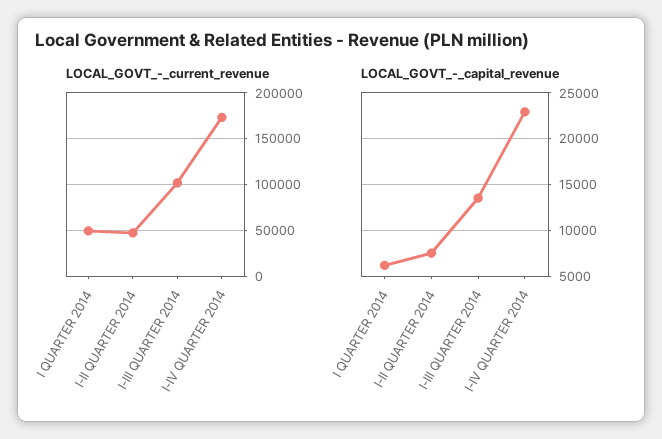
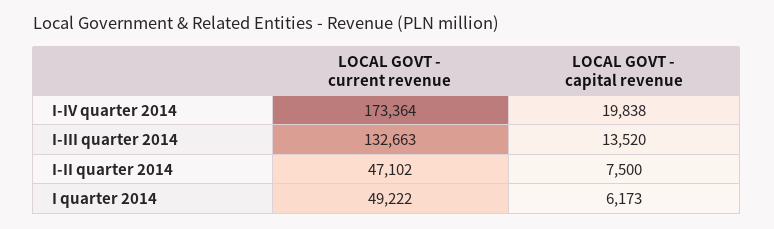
  {
    "LOCAL_GOVT_-_current_revenue": {
      "I QUARTER 2014": 49222,
      "I-II QUARTER 2014": 47102,
-     "I-III QUARTER 2014": 100000,
+     "I-III QUARTER 2014": 132663,
      "I-IV QUARTER 2014": 173364
    },
    "LOCAL_GOVT_-_capital_revenue": {
      "I QUARTER 2014": 6173,
      "I-II QUARTER 2014": 7500,
      "I-III QUARTER 2014": 13520,
-     "I-IV QUARTER 2014": 23000
+     "I-IV QUARTER 2014": 19838
    }
  }

